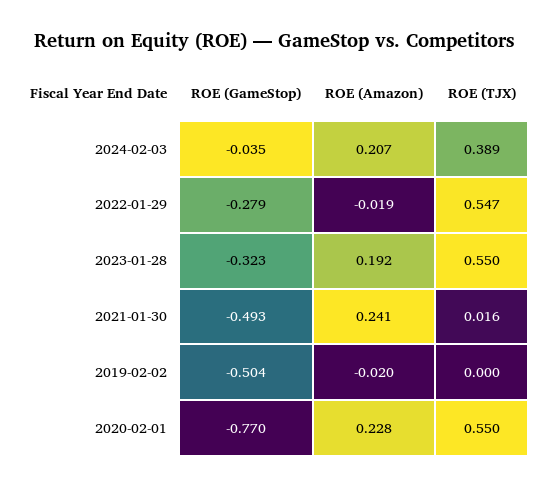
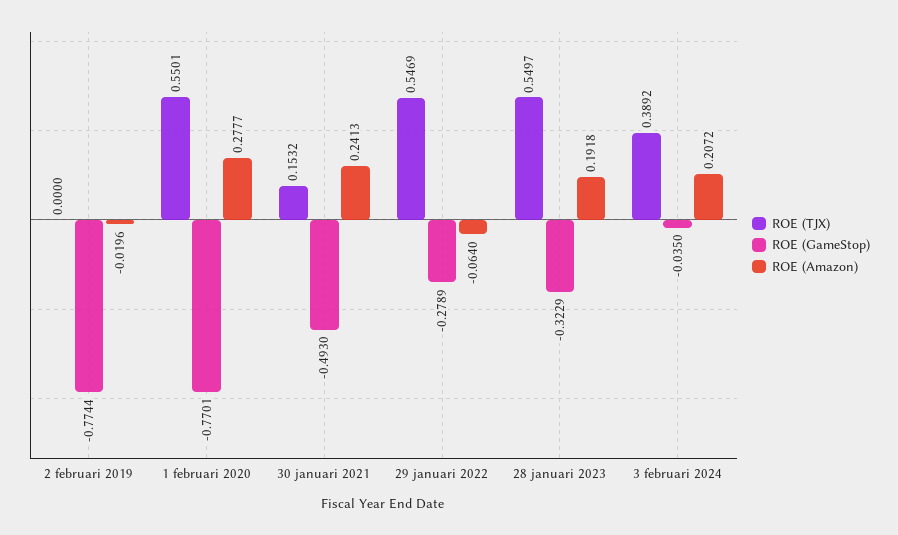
  {
    "ROE (GameStop)": {
      "2024-02-03": -0.035,
      "2022-01-29": -0.2789,
      "2023-01-28": -0.3229,
      "2021-01-30": -0.493,
-     "2019-02-02": -0.504,
+     "2019-02-02": -0.7744,
      "2020-02-01": -0.7701
    },
    "ROE (Amazon)": {
      "2024-02-03": 0.2072,
-     "2022-01-29": -0.019,
+     "2022-01-29": -0.064,
      "2023-01-28": 0.1918,
      "2021-01-30": 0.2413,
      "2019-02-02": -0.0196,
-     "2020-02-01": 0.228
+     "2020-02-01": 0.2777
    },
    "ROE (TJX)": {
      "2024-02-03": 0.3892,
      "2022-01-29": 0.5469,
      "2023-01-28": 0.5497,
-     "2021-01-30": 0.016,
+     "2021-01-30": 0.1532,
      "2019-02-02": 0,
      "2020-02-01": 0.5501
    }
  }

